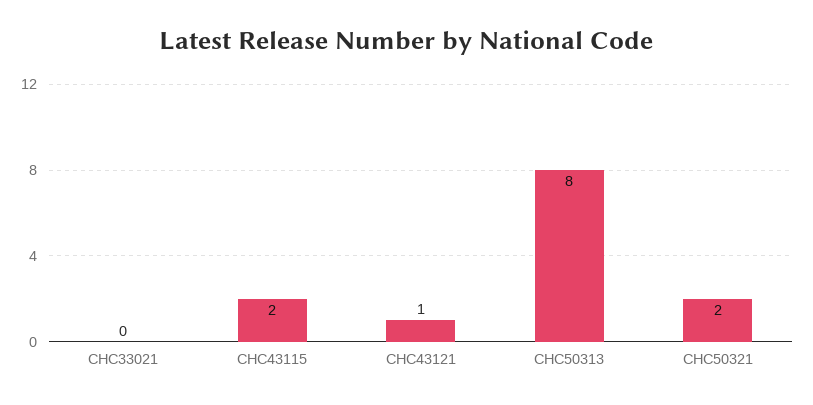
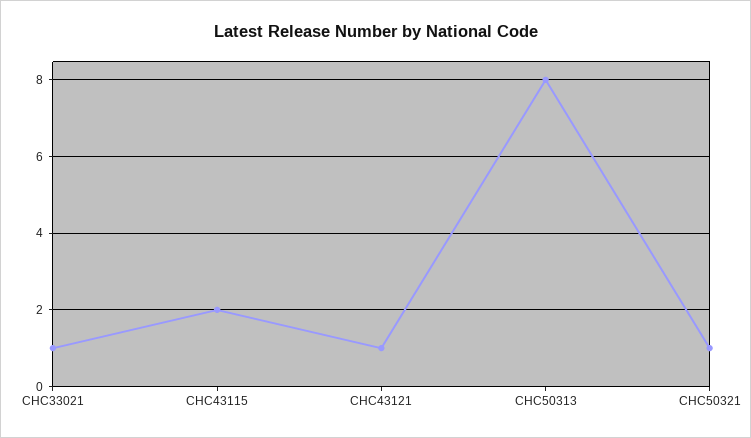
  {
-   "CHC33021": 0,
+   "CHC33021": 1,
    "CHC43115": 2,
    "CHC43121": 1,
    "CHC50313": 8,
-   "CHC50321": 2
+   "CHC50321": 1
  }

